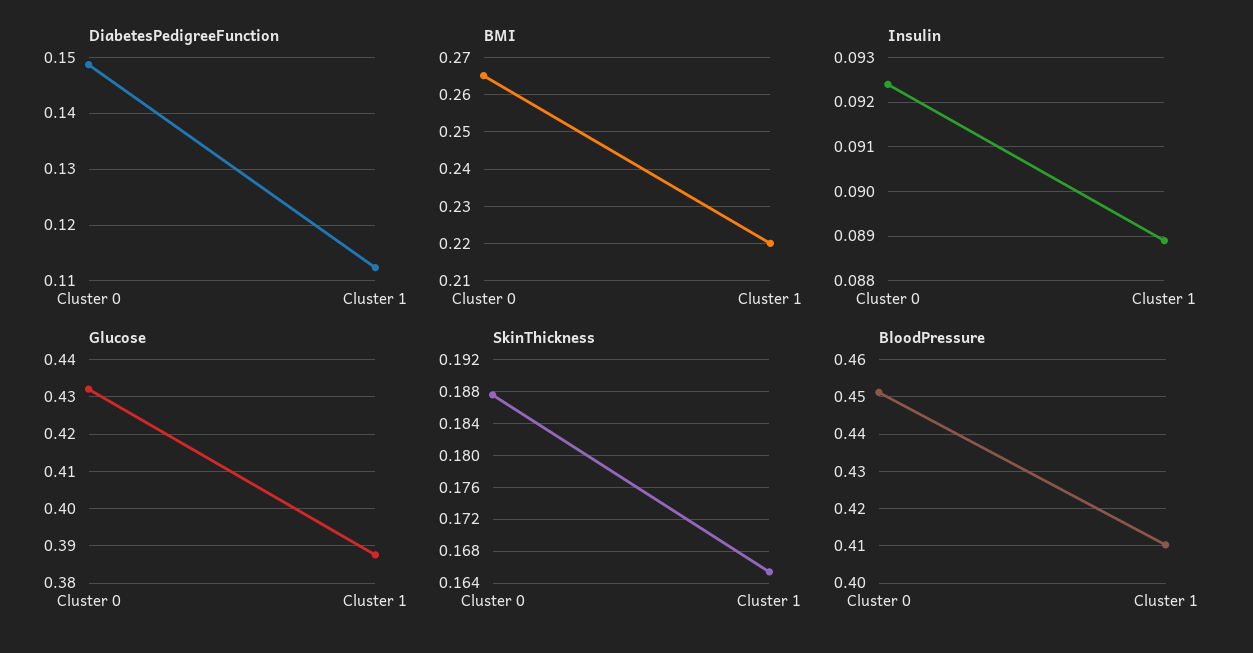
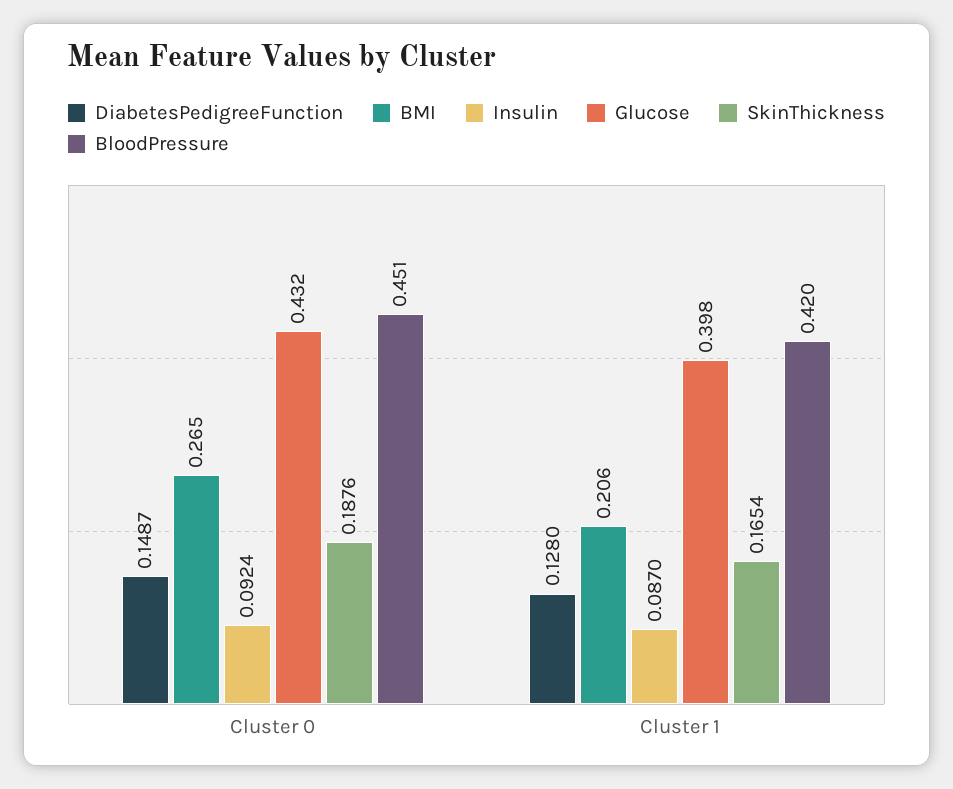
  {
    "DiabetesPedigreeFunction": {
      "Cluster 0": 0.1487,
-     "Cluster 1": 0.112
+     "Cluster 1": 0.128
    },
    "BMI": {
      "Cluster 0": 0.265,
-     "Cluster 1": 0.22
+     "Cluster 1": 0.206
    },
    "Insulin": {
      "Cluster 0": 0.0924,
-     "Cluster 1": 0.089
+     "Cluster 1": 0.087
    },
    "Glucose": {
      "Cluster 0": 0.432,
-     "Cluster 1": 0.388
+     "Cluster 1": 0.398
    },
    "SkinThickness": {
      "Cluster 0": 0.1876,
      "Cluster 1": 0.1654
    },
    "BloodPressure": {
      "Cluster 0": 0.451,
-     "Cluster 1": 0.41
+     "Cluster 1": 0.42
    }
  }

